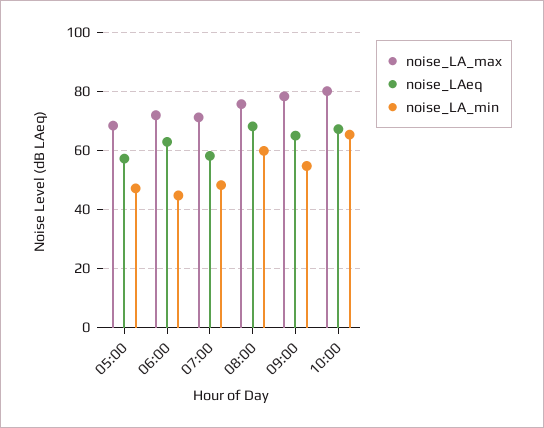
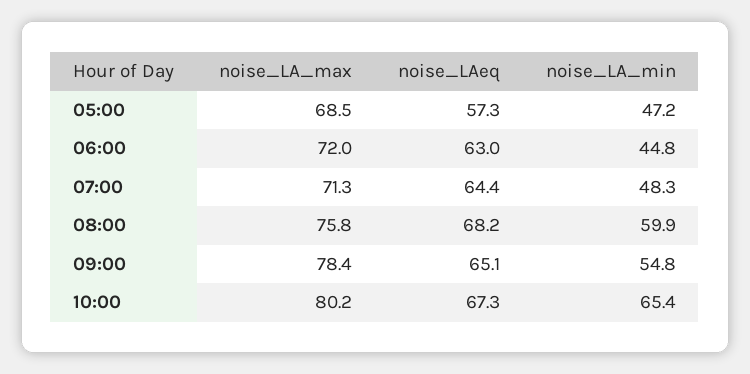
  {
    "noise_LA_max": {
      "05:00": 68.5,
      "06:00": 72,
      "07:00": 71.3,
      "08:00": 75.8,
      "09:00": 78.4,
      "10:00": 80.2
    },
    "noise_LAeq": {
      "05:00": 57.3,
      "06:00": 63,
-     "07:00": 57.5,
+     "07:00": 64.4,
      "08:00": 68.2,
      "09:00": 65.1,
      "10:00": 67.3
    },
    "noise_LA_min": {
      "05:00": 47.2,
      "06:00": 44.8,
      "07:00": 48.3,
      "08:00": 59.9,
      "09:00": 54.8,
      "10:00": 65.4
    }
  }

